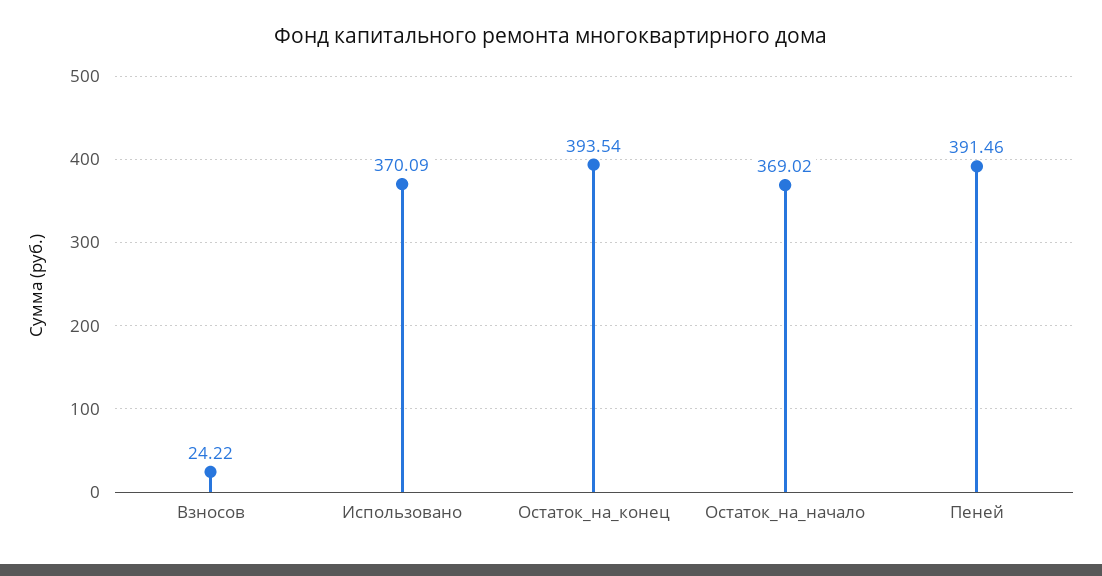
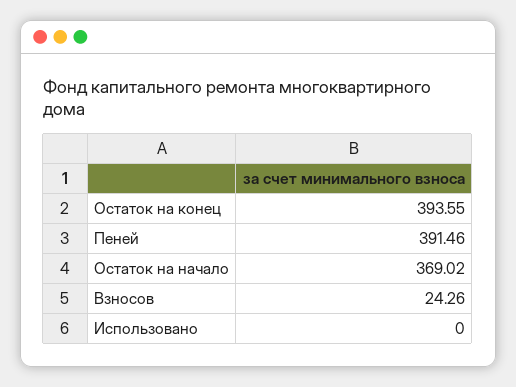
  {
-   "Взносов": 24.22,
+   "Взносов": 24.26,
-   "Использовано": 370.09,
+   "Использовано": 0,
-   "Остаток_на_конец": 393.54,
+   "Остаток_на_конец": 393.55,
    "Остаток_на_начало": 369.02,
    "Пеней": 391.46
  }

